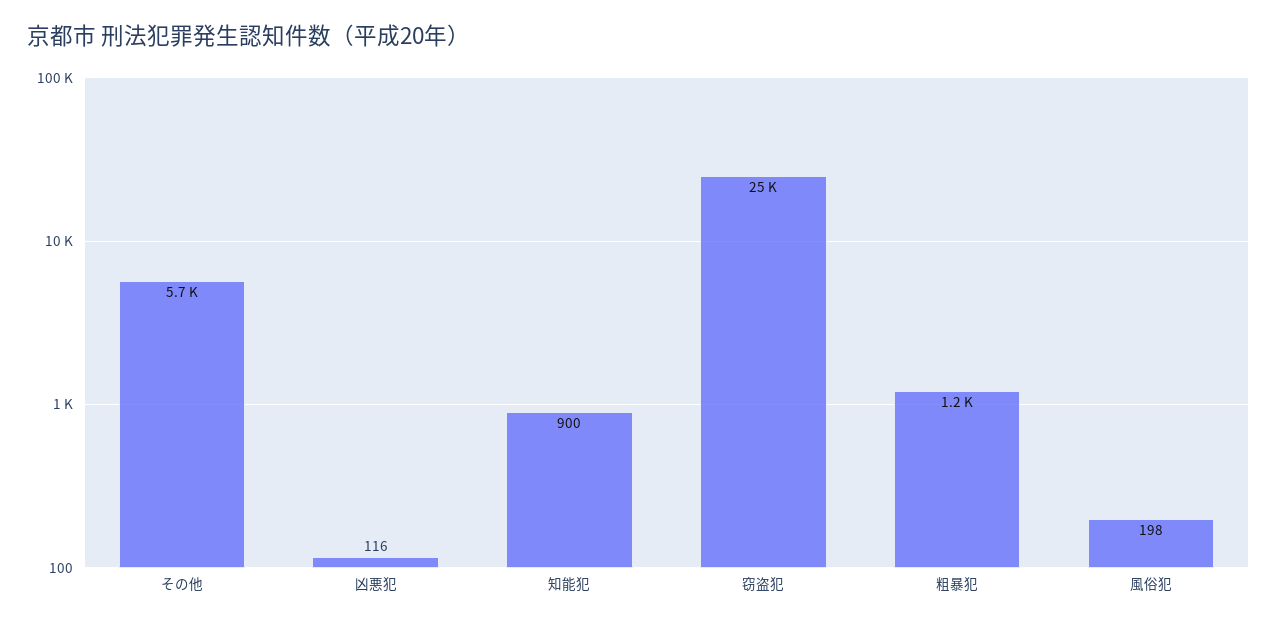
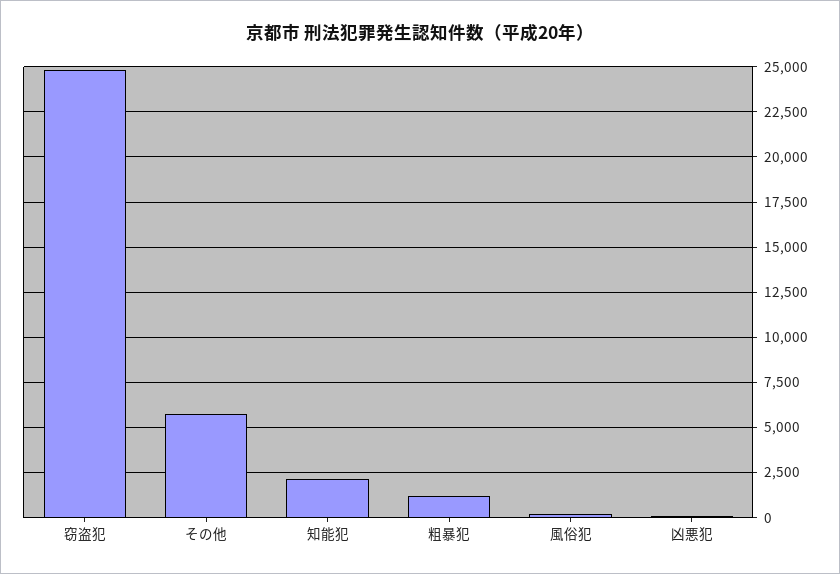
  {
    "その他": 5700,
    "凶悪犯": 116,
-   "知能犯": 900,
+   "知能犯": 2000,
    "窃盗犯": 25000,
    "粗暴犯": 1200,
    "風俗犯": 198
  }

